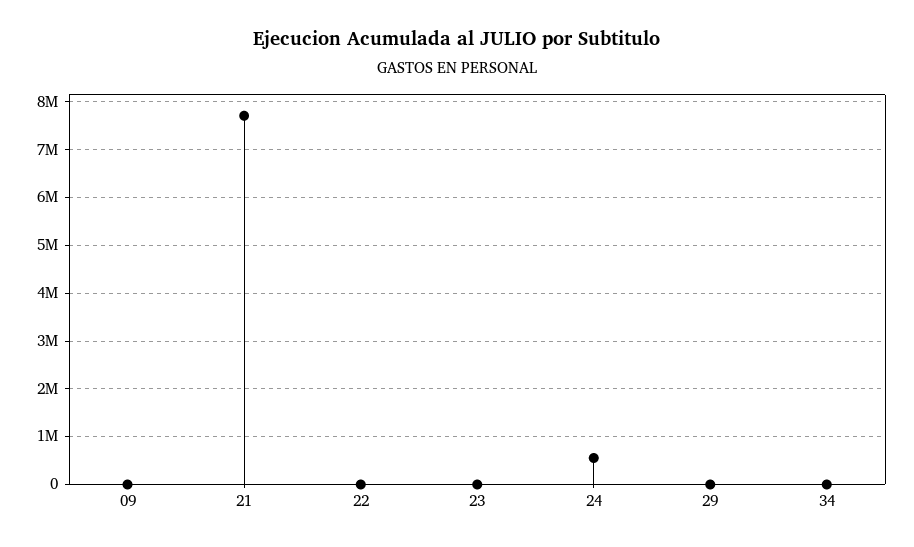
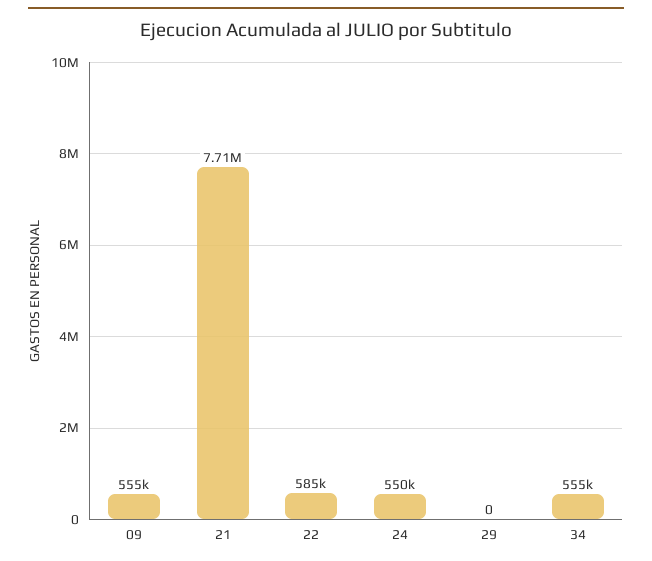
  {
-   "09": 0,
+   "09": 555000,
    "21": 7710000,
-   "22": 0,
+   "22": 585000,
-   "23": 0,
    "24": 550000,
    "29": 0,
-   "34": 0
+   "34": 555000
  }

